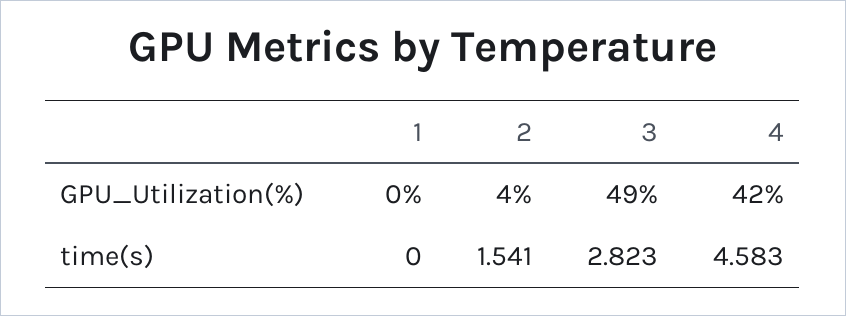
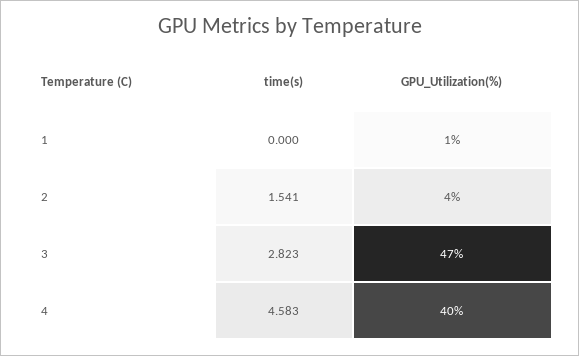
  {
    "1": {
-     "GPU_Utilization(%)": 0,
+     "GPU_Utilization(%)": 1,
      "time(s)": 0
    },
    "2": {
      "GPU_Utilization(%)": 4,
      "time(s)": 1.541
    },
    "3": {
-     "GPU_Utilization(%)": 49,
+     "GPU_Utilization(%)": 47,
      "time(s)": 2.823
    },
    "4": {
-     "GPU_Utilization(%)": 42,
+     "GPU_Utilization(%)": 40,
      "time(s)": 4.583
    }
  }

